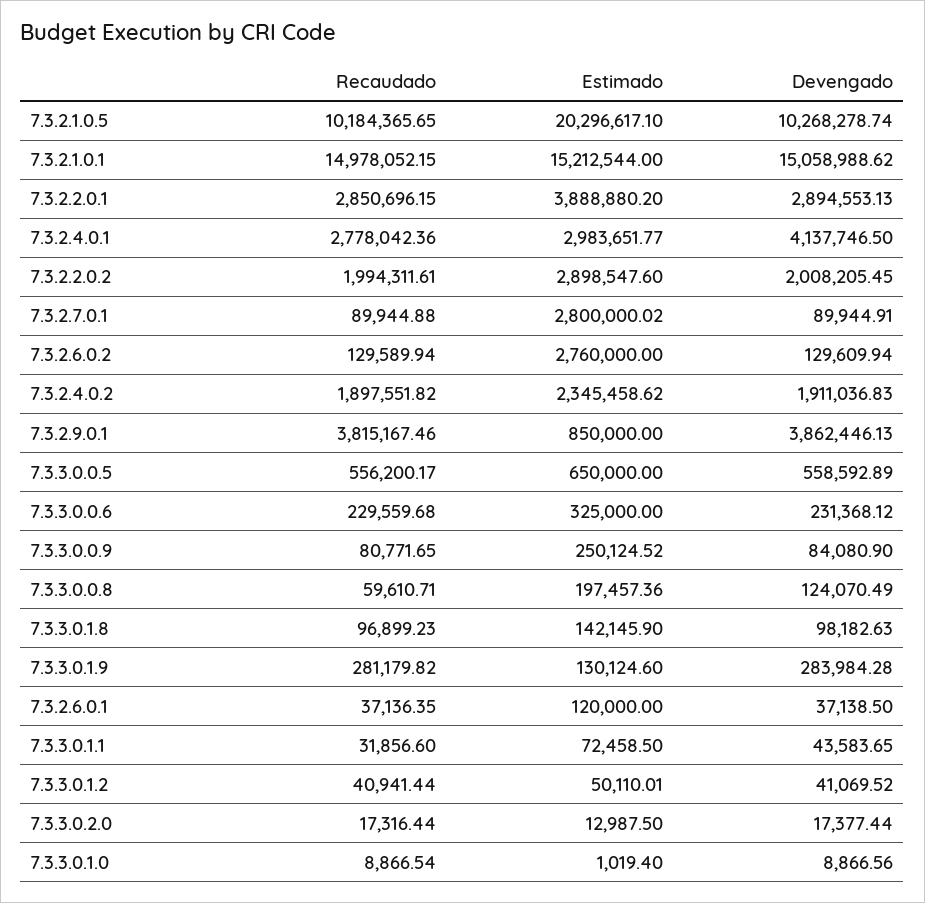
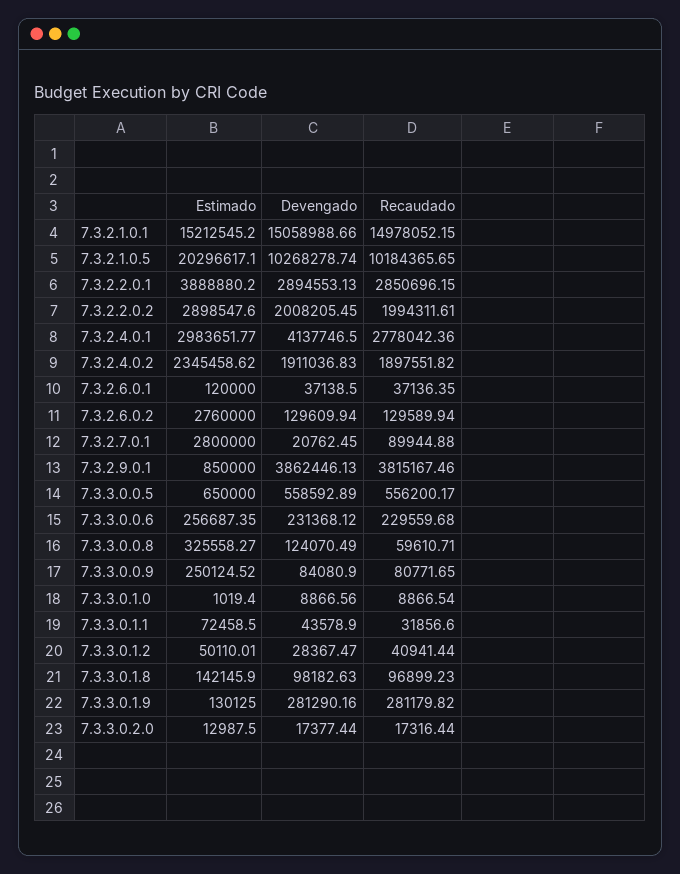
  {
    "Recaudado": {
      "7.3.2.1.0.5": 10184365.65,
      "7.3.2.1.0.1": 14978052.15,
      "7.3.2.2.0.1": 2850696.15,
      "7.3.2.4.0.1": 2778042.36,
      "7.3.2.2.0.2": 1994311.61,
      "7.3.2.7.0.1": 89944.88,
      "7.3.2.6.0.2": 129589.94,
      "7.3.2.4.0.2": 1897551.82,
      "7.3.2.9.0.1": 3815167.46,
      "7.3.3.0.0.5": 556200.17,
      "7.3.3.0.0.6": 229559.68,
      "7.3.3.0.0.9": 80771.65,
      "7.3.3.0.0.8": 59610.71,
      "7.3.3.0.1.8": 96899.23,
      "7.3.3.0.1.9": 281179.82,
      "7.3.2.6.0.1": 37136.35,
      "7.3.3.0.1.1": 31856.6,
      "7.3.3.0.1.2": 40941.44,
      "7.3.3.0.2.0": 17316.44,
      "7.3.3.0.1.0": 8866.54
    },
    "Estimado": {
      "7.3.2.1.0.5": 20296617.1,
-     "7.3.2.1.0.1": 15212544,
+     "7.3.2.1.0.1": 15212545.2,
      "7.3.2.2.0.1": 3888880.2,
      "7.3.2.4.0.1": 2983651.77,
      "7.3.2.2.0.2": 2898547.6,
-     "7.3.2.7.0.1": 2800000.02,
+     "7.3.2.7.0.1": 2800000,
      "7.3.2.6.0.2": 2760000,
      "7.3.2.4.0.2": 2345458.62,
      "7.3.2.9.0.1": 850000,
      "7.3.3.0.0.5": 650000,
-     "7.3.3.0.0.6": 325000,
+     "7.3.3.0.0.6": 256687.35,
      "7.3.3.0.0.9": 250124.52,
-     "7.3.3.0.0.8": 197457.36,
+     "7.3.3.0.0.8": 325558.27,
      "7.3.3.0.1.8": 142145.9,
-     "7.3.3.0.1.9": 130124.6,
+     "7.3.3.0.1.9": 130125,
      "7.3.2.6.0.1": 120000,
      "7.3.3.0.1.1": 72458.5,
      "7.3.3.0.1.2": 50110.01,
      "7.3.3.0.2.0": 12987.5,
      "7.3.3.0.1.0": 1019.4
    },
    "Devengado": {
      "7.3.2.1.0.5": 10268278.74,
-     "7.3.2.1.0.1": 15058988.62,
+     "7.3.2.1.0.1": 15058988.66,
      "7.3.2.2.0.1": 2894553.13,
      "7.3.2.4.0.1": 4137746.5,
      "7.3.2.2.0.2": 2008205.45,
-     "7.3.2.7.0.1": 89944.91,
+     "7.3.2.7.0.1": 20762.45,
      "7.3.2.6.0.2": 129609.94,
      "7.3.2.4.0.2": 1911036.83,
      "7.3.2.9.0.1": 3862446.13,
      "7.3.3.0.0.5": 558592.89,
      "7.3.3.0.0.6": 231368.12,
      "7.3.3.0.0.9": 84080.9,
      "7.3.3.0.0.8": 124070.49,
      "7.3.3.0.1.8": 98182.63,
-     "7.3.3.0.1.9": 283984.28,
+     "7.3.3.0.1.9": 281290.16,
      "7.3.2.6.0.1": 37138.5,
-     "7.3.3.0.1.1": 43583.65,
+     "7.3.3.0.1.1": 43578.9,
-     "7.3.3.0.1.2": 41069.52,
+     "7.3.3.0.1.2": 28367.47,
      "7.3.3.0.2.0": 17377.44,
      "7.3.3.0.1.0": 8866.56
    }
  }

